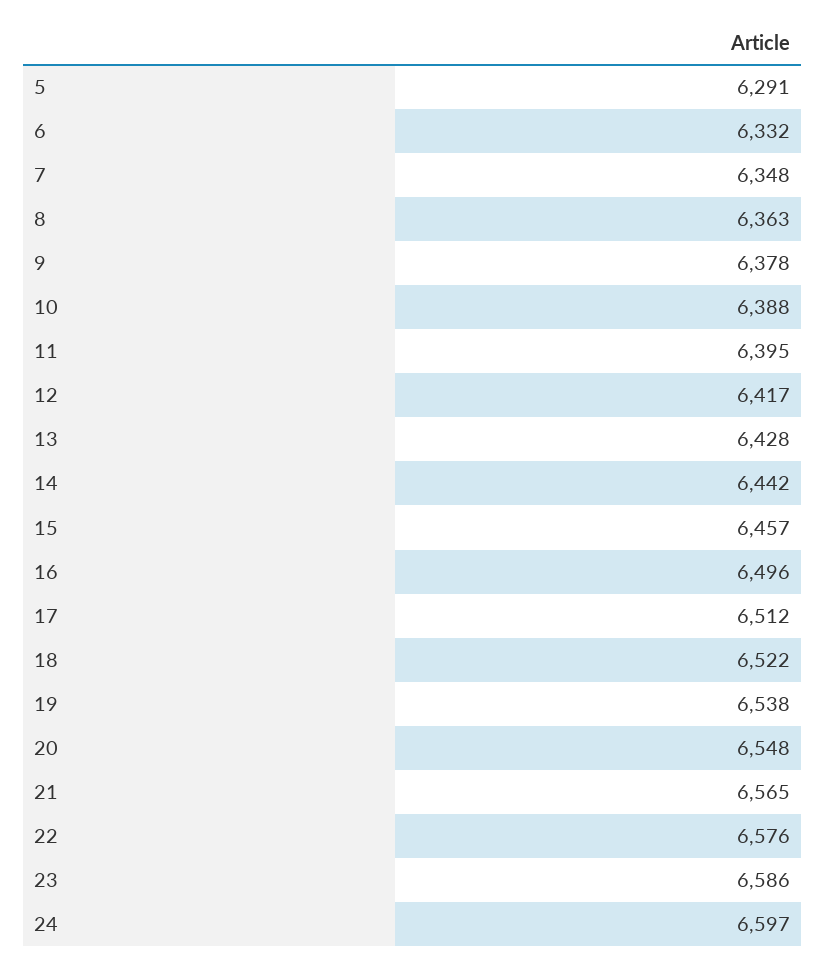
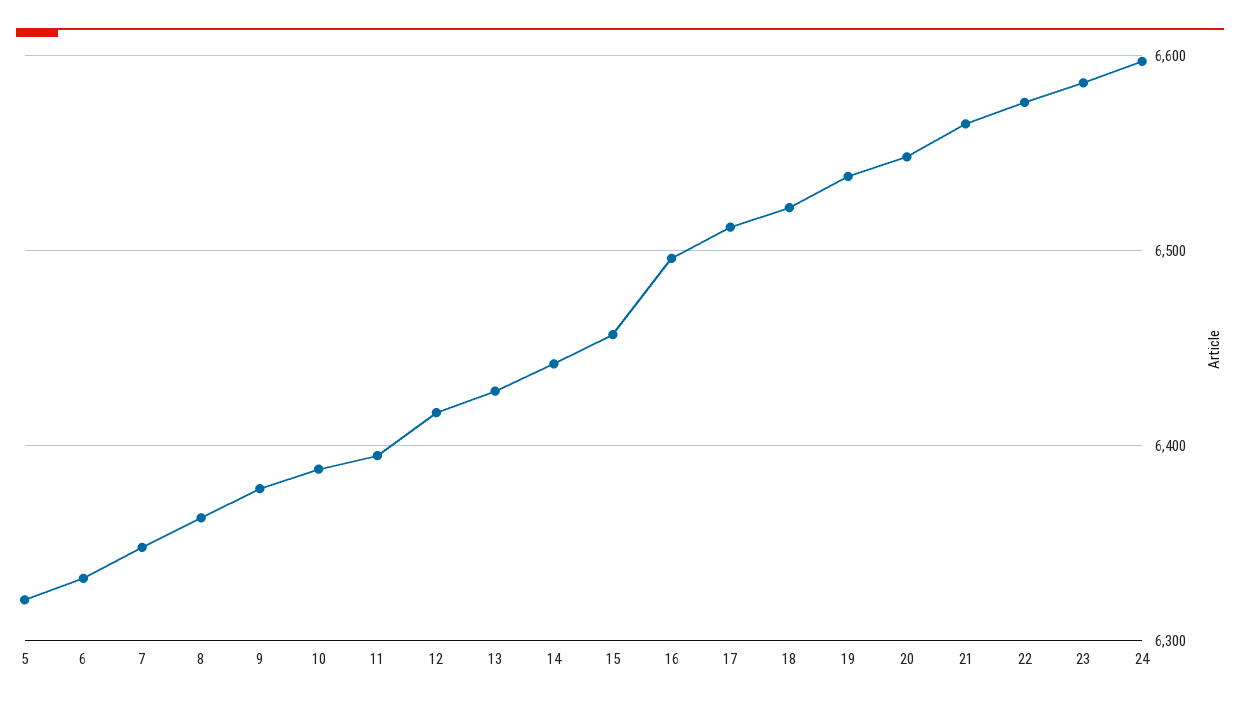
  {
-   "5": 6291,
+   "5": 6320,
    "6": 6332,
    "7": 6348,
    "8": 6363,
    "9": 6378,
    "10": 6388,
    "11": 6395,
    "12": 6417,
    "13": 6428,
    "14": 6442,
    "15": 6457,
    "16": 6496,
    "17": 6512,
    "18": 6522,
    "19": 6538,
    "20": 6548,
    "21": 6565,
    "22": 6576,
    "23": 6586,
    "24": 6597
  }

